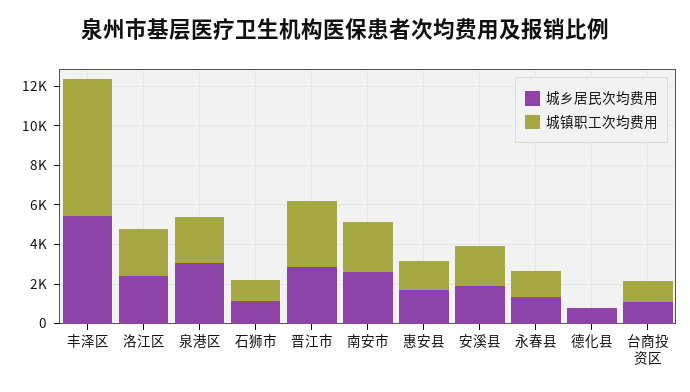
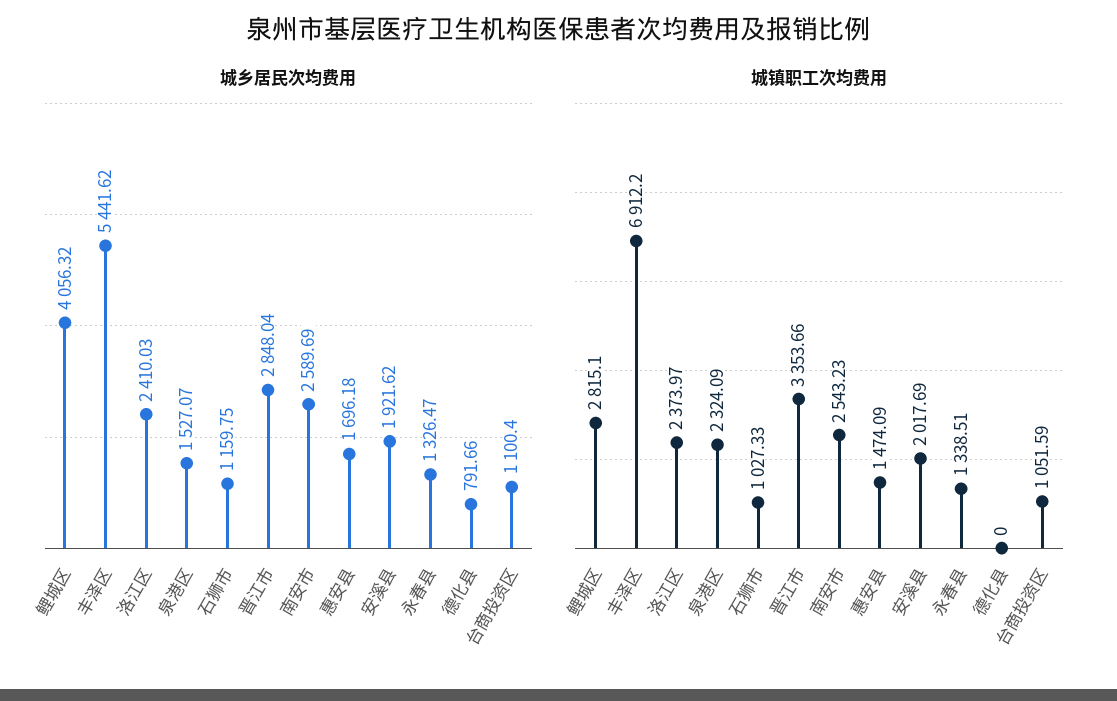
  {
    "城乡居民次均费用": {
      "丰泽区": 5441.62,
      "洛江区": 2410.03,
-     "泉港区": 3000,
+     "泉港区": 1527.07,
      "石狮市": 1159.75,
      "晋江市": 2848.04,
      "南安市": 2589.69,
      "惠安县": 1696.18,
      "安溪县": 1921.62,
      "永春县": 1326.47,
      "德化县": 791.66,
-     "台商投资区": 1100.4
+     "台商投资区": 1100.4,
+     "鲤城区": 4056.32
    },
    "城镇职工次均费用": {
      "丰泽区": 6912.2,
      "洛江区": 2373.97,
      "泉港区": 2324.09,
      "石狮市": 1027.33,
      "晋江市": 3353.66,
      "南安市": 2543.23,
      "惠安县": 1474.09,
      "安溪县": 2017.69,
      "永春县": 1338.51,
      "德化县": 0,
-     "台商投资区": 1051.59
+     "台商投资区": 1051.59,
+     "鲤城区": 2815.1
    }
  }

